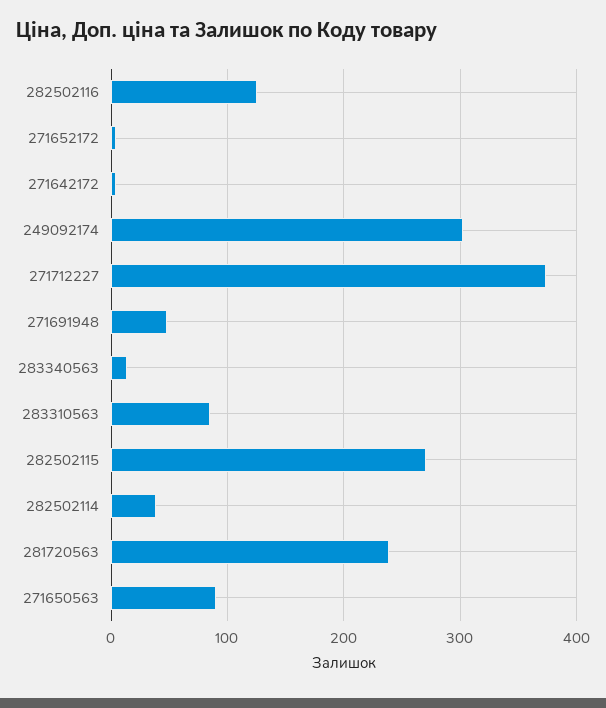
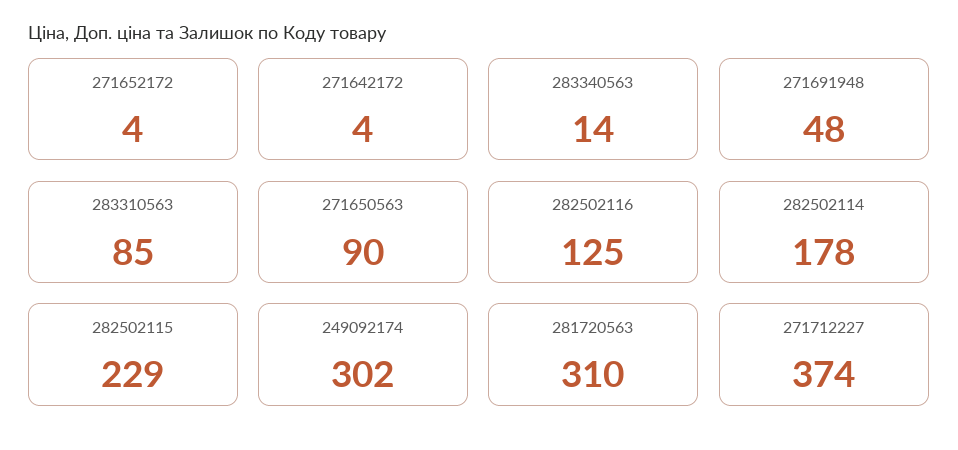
  {
    "282502116": 125,
    "271652172": 4,
    "271642172": 4,
    "249092174": 302,
    "271712227": 374,
    "271691948": 48,
    "283340563": 14,
    "283310563": 85,
-   "282502115": 270,
+   "282502115": 229,
-   "282502114": 40,
+   "282502114": 178,
-   "281720563": 240,
+   "281720563": 310,
    "271650563": 90
  }

